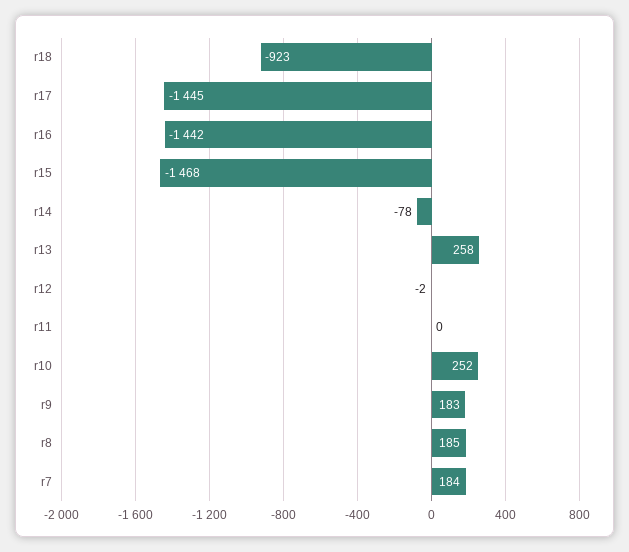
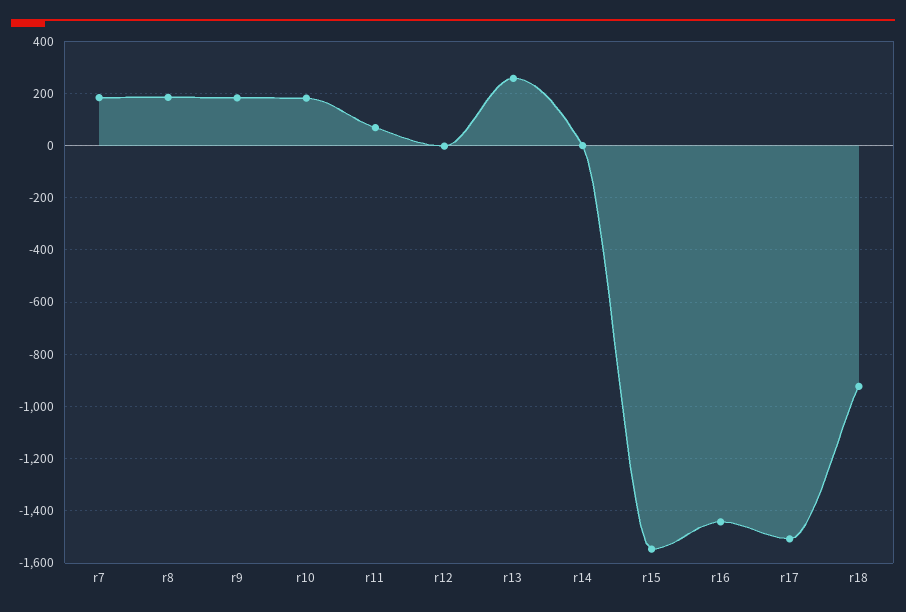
  {
    "r18": -923,
-   "r17": -1445,
+   "r17": -1500,
    "r16": -1442,
-   "r15": -1468,
+   "r15": -1550,
-   "r14": -78,
+   "r14": 0,
    "r13": 258,
    "r12": -2,
-   "r11": 0,
+   "r11": 75,
-   "r10": 252,
+   "r10": 175,
    "r9": 183,
    "r8": 185,
    "r7": 184
  }

